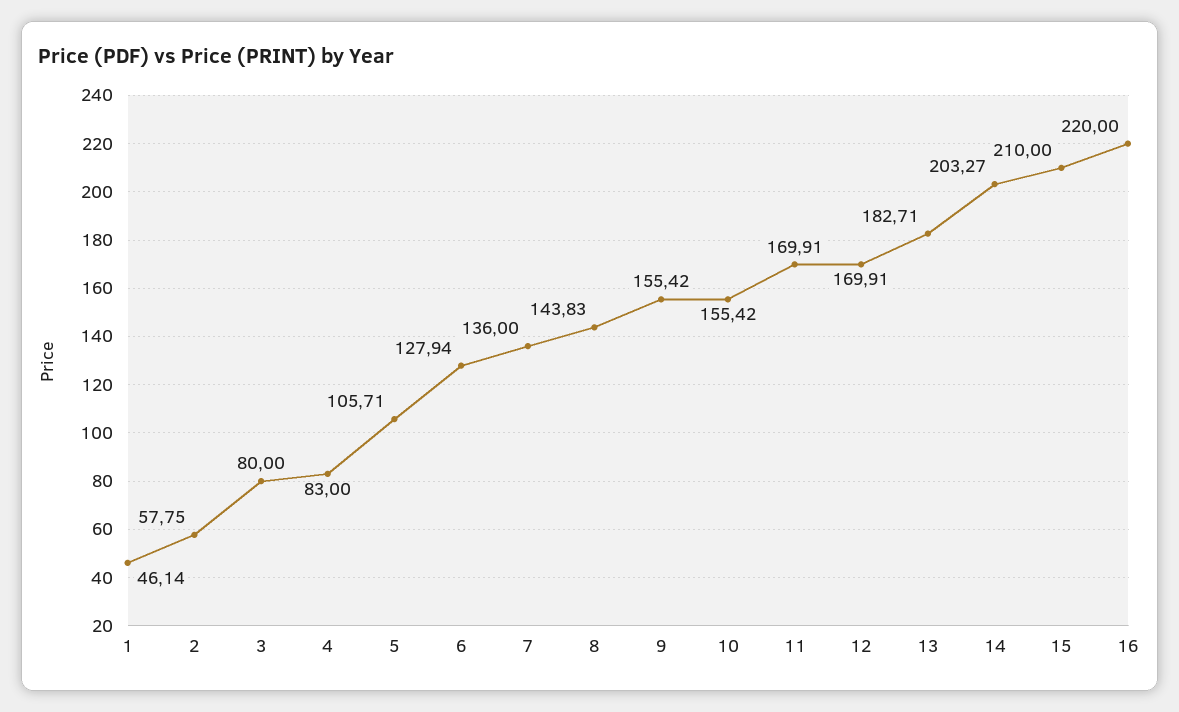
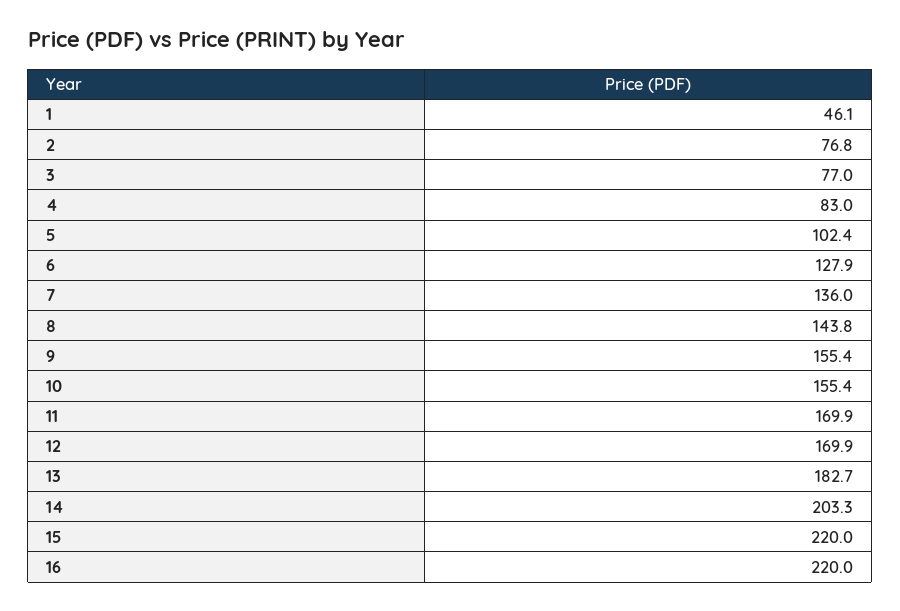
  {
    "1": 46.14,
-   "2": 57.75,
+   "2": 76.8,
-   "3": 80,
+   "3": 77,
    "4": 83,
-   "5": 105.71,
+   "5": 102.4,
    "6": 127.94,
    "7": 136,
    "8": 143.83,
    "9": 155.42,
    "10": 155.42,
    "11": 169.91,
    "12": 169.91,
    "13": 182.71,
    "14": 203.27,
-   "15": 210,
+   "15": 220,
    "16": 220
  }

